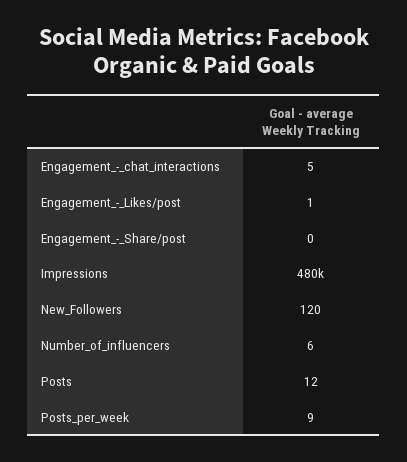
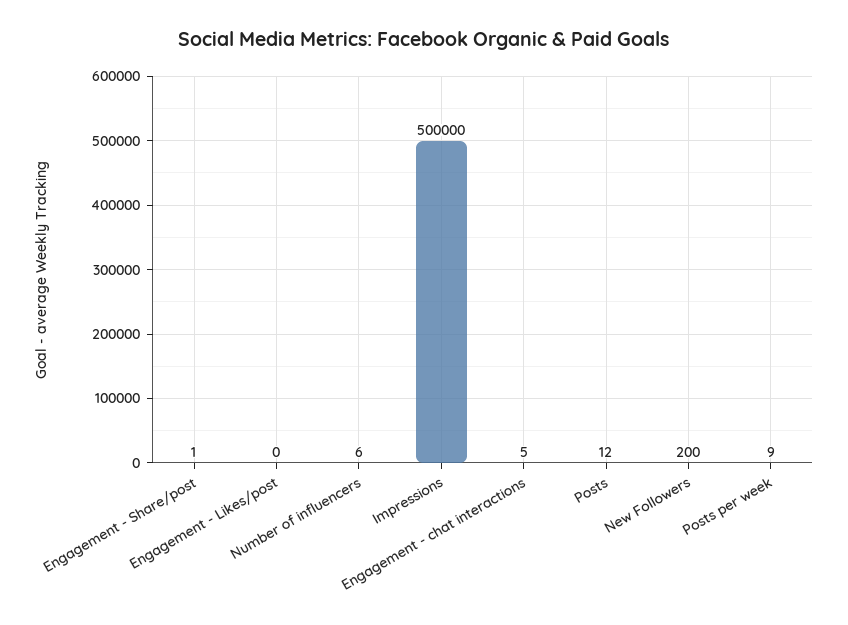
  {
    "Engagement_-_chat_interactions": 5,
-   "Engagement_-_Likes/post": 1,
+   "Engagement_-_Likes/post": 0,
-   "Engagement_-_Share/post": 0,
+   "Engagement_-_Share/post": 1,
-   "Impressions": 480000,
+   "Impressions": 500000,
-   "New_Followers": 120,
+   "New_Followers": 200,
    "Number_of_influencers": 6,
    "Posts": 12,
    "Posts_per_week": 9
  }

